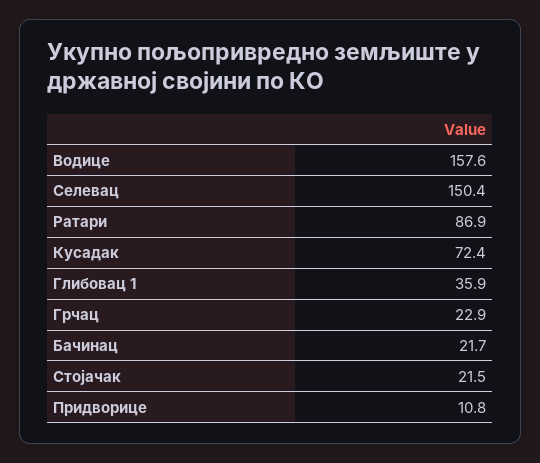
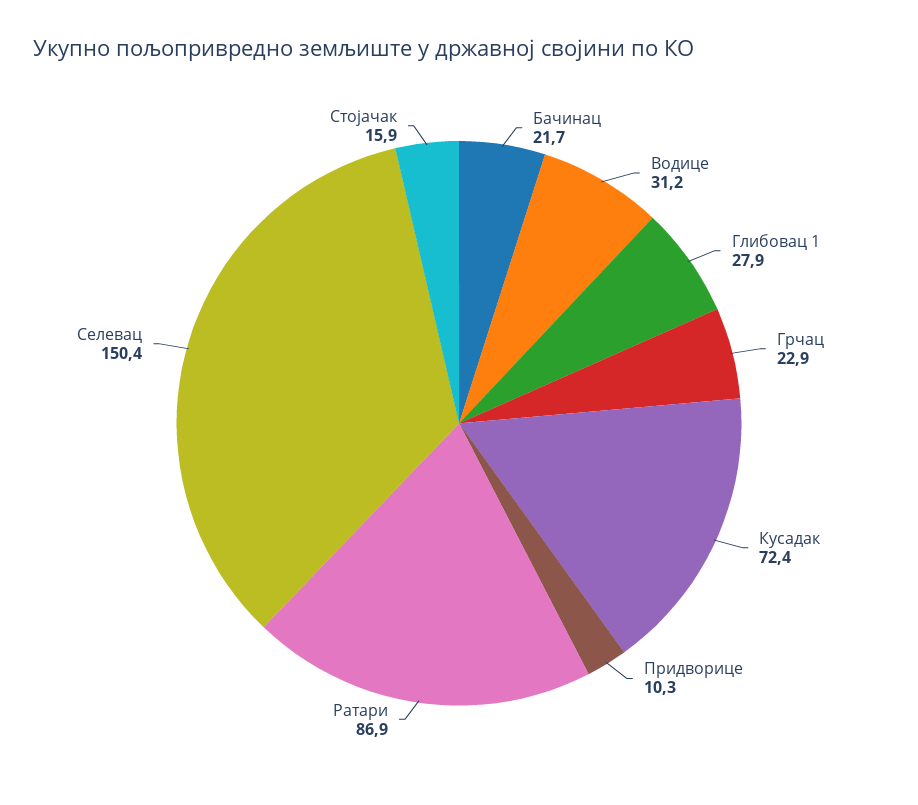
  {
-   "Водице": 157.6,
+   "Водице": 31.2,
    "Селевац": 150.4,
    "Ратари": 86.9,
    "Кусадак": 72.4,
-   "Глибовац 1": 35.9,
+   "Глибовац 1": 27.9,
    "Грчац": 22.9,
    "Бачинац": 21.7,
-   "Стојачак": 21.5,
+   "Стојачак": 15.9,
-   "Придворице": 10.8
+   "Придворице": 10.3
  }

